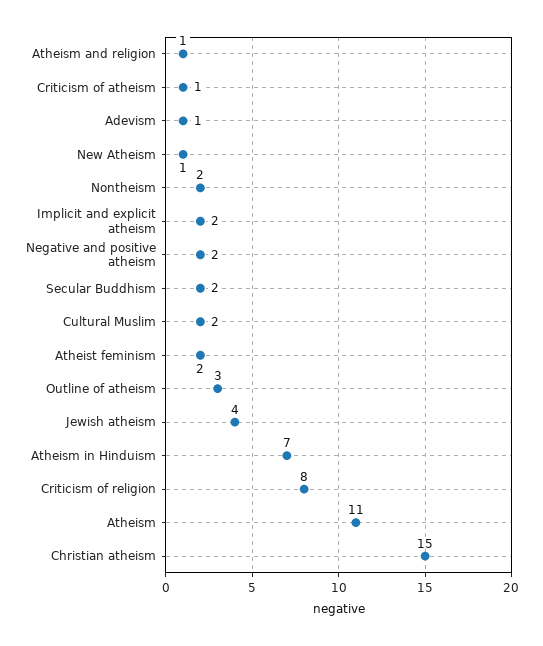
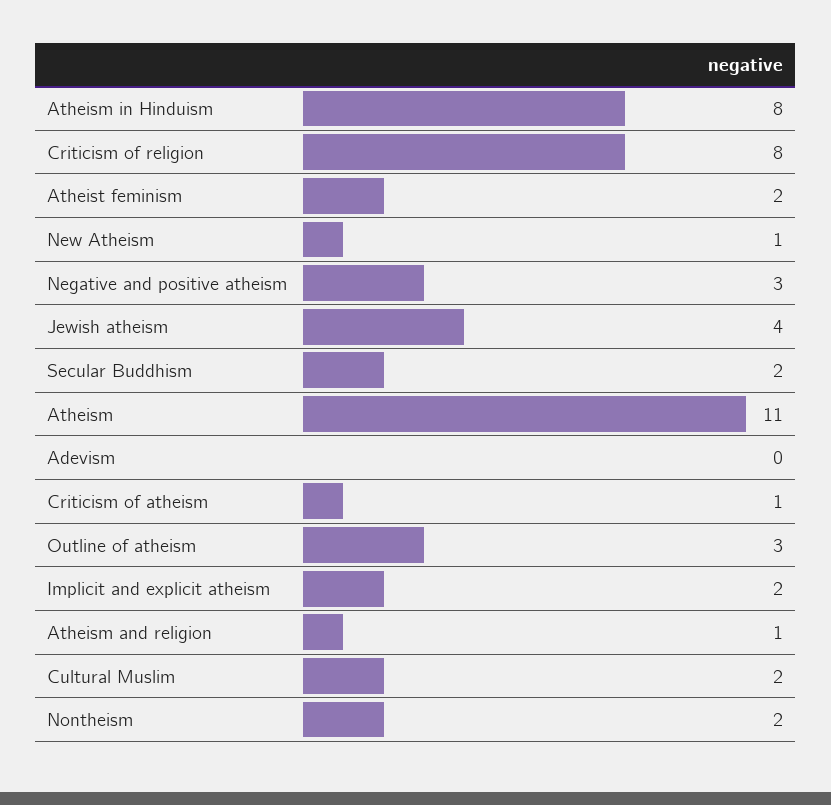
  {
    "Atheism and religion": 1,
    "Criticism of atheism": 1,
-   "Adevism": 1,
+   "Adevism": 0,
    "New Atheism": 1,
    "Nontheism": 2,
    "Implicit and explicit atheism": 2,
-   "Negative and positive atheism": 2,
+   "Negative and positive atheism": 3,
    "Secular Buddhism": 2,
    "Cultural Muslim": 2,
    "Atheist feminism": 2,
    "Outline of atheism": 3,
    "Jewish atheism": 4,
-   "Atheism in Hinduism": 7,
+   "Atheism in Hinduism": 8,
    "Criticism of religion": 8,
-   "Atheism": 11,
+   "Atheism": 11
-   "Christian atheism": 15
  }

